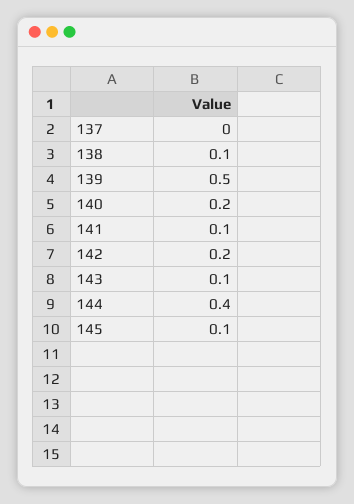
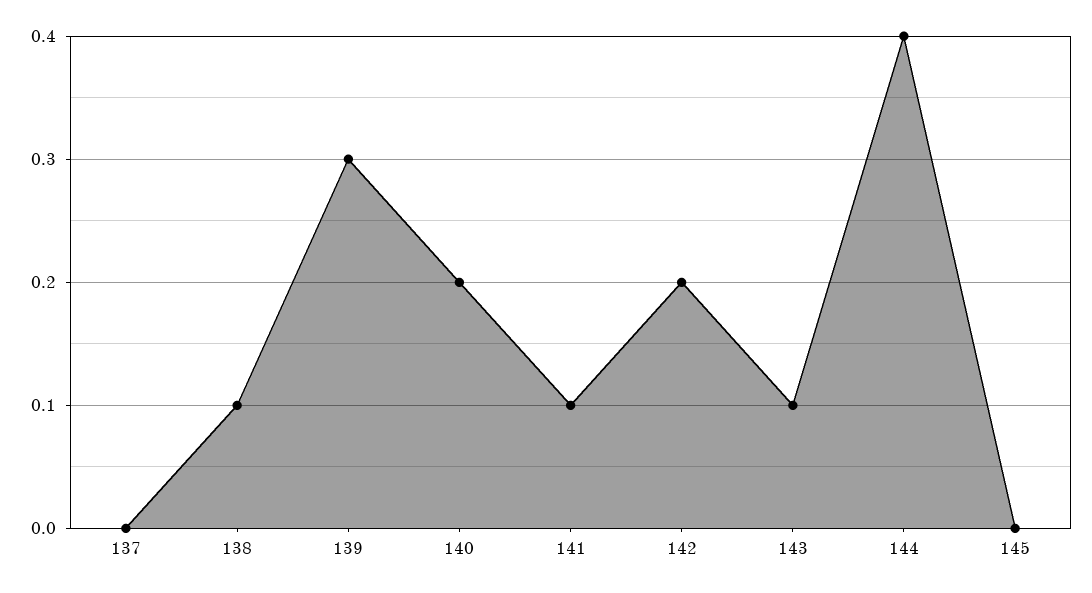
  {
    "137": 0,
    "138": 0.1,
-   "139": 0.5,
+   "139": 0.3,
    "140": 0.2,
    "141": 0.1,
    "142": 0.2,
    "143": 0.1,
    "144": 0.4,
-   "145": 0.1
+   "145": 0
  }

